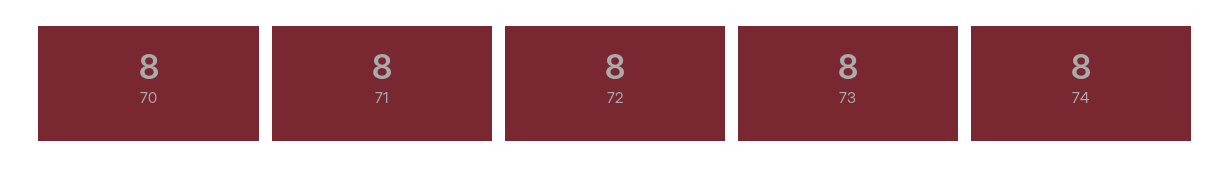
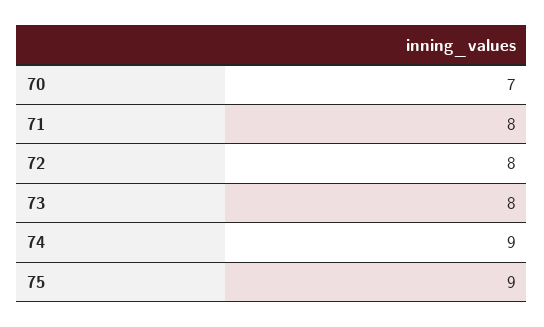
  {
-   "70": 8,
+   "70": 7,
    "71": 8,
    "72": 8,
    "73": 8,
-   "74": 8
+   "74": 9,
+   "75": 9
  }

